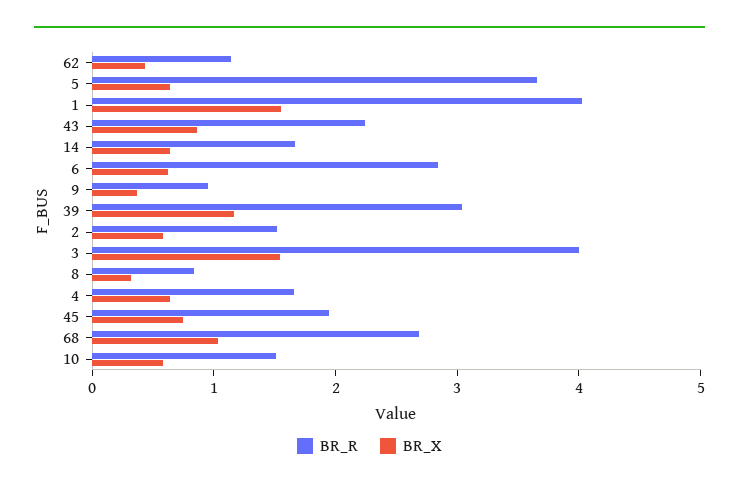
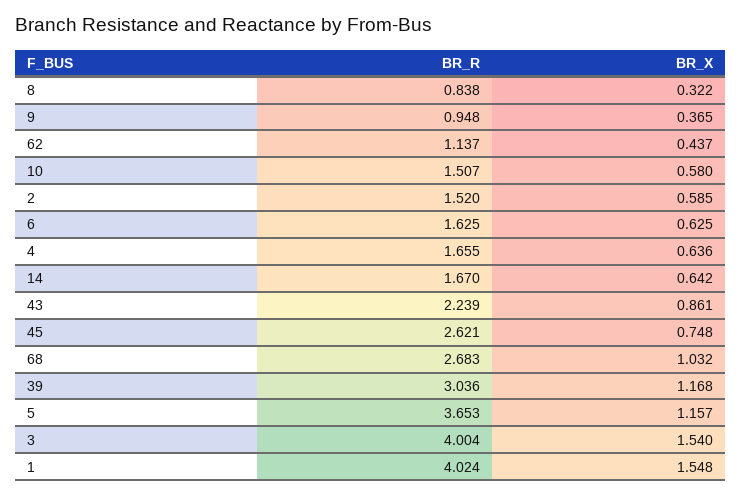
  {
    "BR_R": {
      "62": 1.137,
      "5": 3.653,
      "1": 4.024,
      "43": 2.239,
      "14": 1.67,
-     "6": 2.8,
+     "6": 1.625,
      "9": 0.948,
      "39": 3.036,
      "2": 1.52,
      "3": 4.004,
      "8": 0.838,
      "4": 1.655,
-     "45": 2,
+     "45": 2.621,
      "68": 2.683,
      "10": 1.507
    },
    "BR_X": {
      "62": 0.437,
-     "5": 0.6,
+     "5": 1.157,
      "1": 1.548,
      "43": 0.861,
      "14": 0.642,
      "6": 0.625,
      "9": 0.365,
      "39": 1.168,
      "2": 0.585,
      "3": 1.54,
      "8": 0.322,
      "4": 0.636,
      "45": 0.748,
      "68": 1.032,
      "10": 0.58
    }
  }

